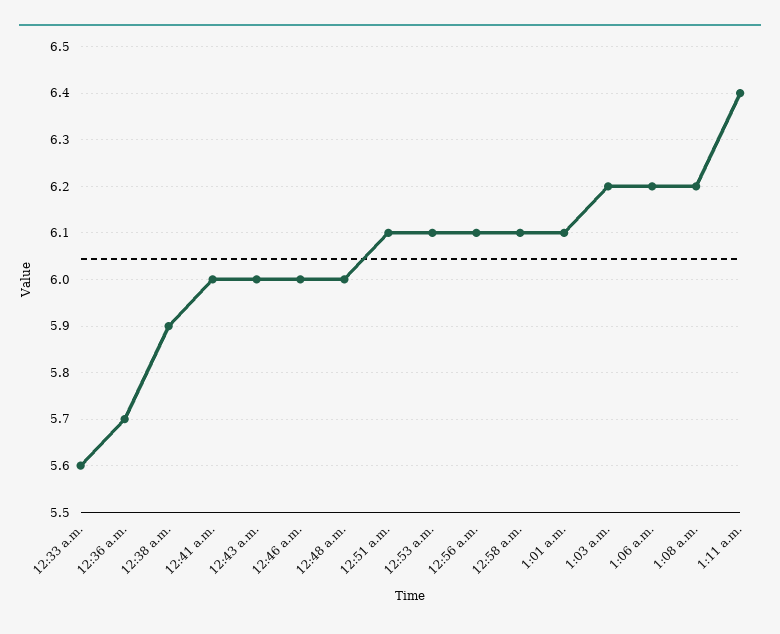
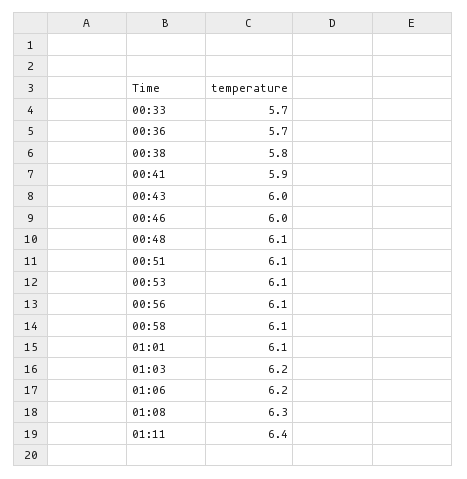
  {
-   "12:33 a.m.": 5.6,
+   "12:33 a.m.": 5.7,
    "12:36 a.m.": 5.7,
-   "12:38 a.m.": 5.9,
+   "12:38 a.m.": 5.8,
-   "12:41 a.m.": 6,
+   "12:41 a.m.": 5.9,
    "12:43 a.m.": 6,
    "12:46 a.m.": 6,
-   "12:48 a.m.": 6,
+   "12:48 a.m.": 6.1,
    "12:51 a.m.": 6.1,
    "12:53 a.m.": 6.1,
    "12:56 a.m.": 6.1,
    "12:58 a.m.": 6.1,
    "1:01 a.m.": 6.1,
    "1:03 a.m.": 6.2,
    "1:06 a.m.": 6.2,
-   "1:08 a.m.": 6.2,
+   "1:08 a.m.": 6.3,
    "1:11 a.m.": 6.4
  }

